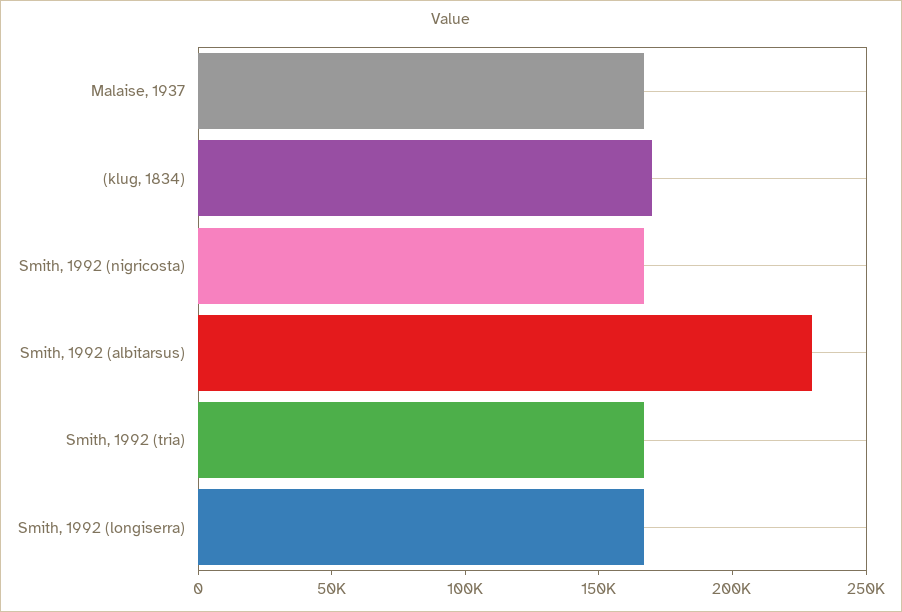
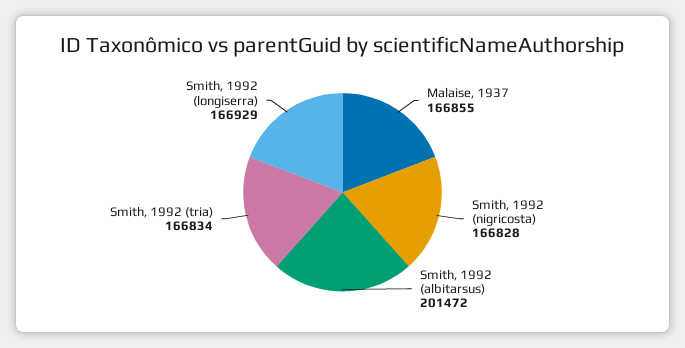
  {
    "Malaise, 1937": 166855,
-   "(klug, 1834)": 170000,
    "Smith, 1992 (nigricosta)": 166828,
-   "Smith, 1992 (albitarsus)": 230000,
+   "Smith, 1992 (albitarsus)": 201472,
    "Smith, 1992 (tria)": 166834,
    "Smith, 1992 (longiserra)": 166929
  }

